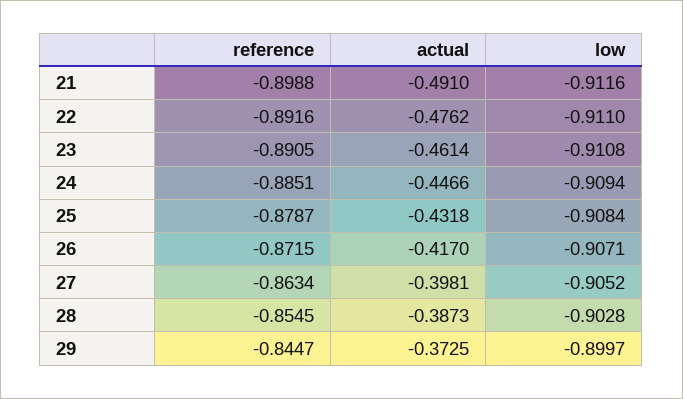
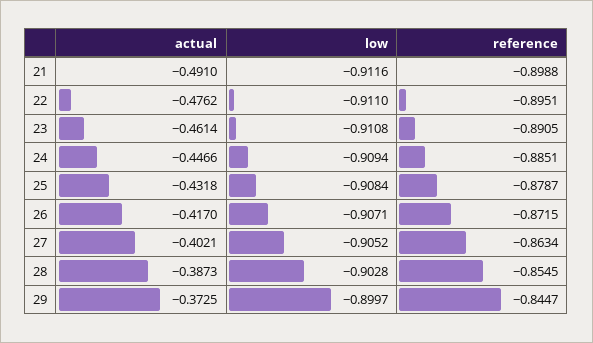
  {
    "reference": {
      "21": -0.8988,
-     "22": -0.8916,
+     "22": -0.8951,
      "23": -0.8905,
      "24": -0.8851,
      "25": -0.8787,
      "26": -0.8715,
      "27": -0.8634,
      "28": -0.8545,
      "29": -0.8447
    },
    "actual": {
      "21": -0.491,
      "22": -0.4762,
      "23": -0.4614,
      "24": -0.4466,
      "25": -0.4318,
      "26": -0.417,
-     "27": -0.3981,
+     "27": -0.4021,
      "28": -0.3873,
      "29": -0.3725
    },
    "low": {
      "21": -0.9116,
      "22": -0.911,
      "23": -0.9108,
      "24": -0.9094,
      "25": -0.9084,
      "26": -0.9071,
      "27": -0.9052,
      "28": -0.9028,
      "29": -0.8997
    }
  }

